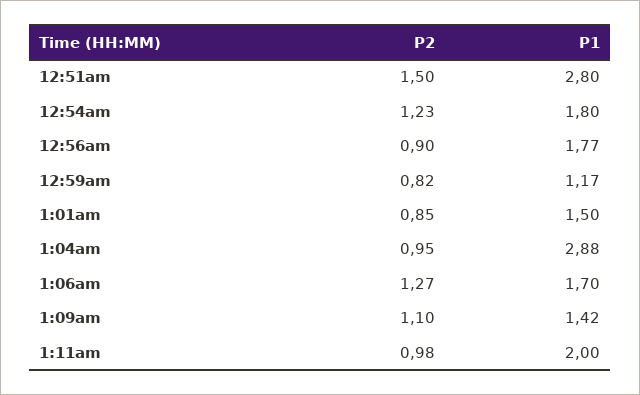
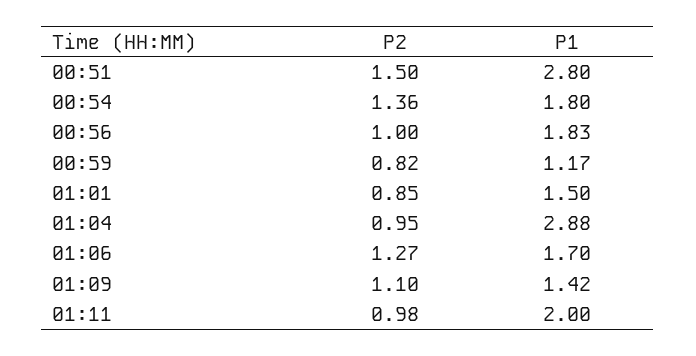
  {
    "P2": {
      "12:51am": 1.5,
-     "12:54am": 1.23,
+     "12:54am": 1.36,
-     "12:56am": 0.9,
+     "12:56am": 1,
      "12:59am": 0.82,
      "1:01am": 0.85,
      "1:04am": 0.95,
      "1:06am": 1.27,
      "1:09am": 1.1,
      "1:11am": 0.98
    },
    "P1": {
      "12:51am": 2.8,
      "12:54am": 1.8,
-     "12:56am": 1.77,
+     "12:56am": 1.83,
      "12:59am": 1.17,
      "1:01am": 1.5,
      "1:04am": 2.88,
      "1:06am": 1.7,
      "1:09am": 1.42,
      "1:11am": 2
    }
  }

